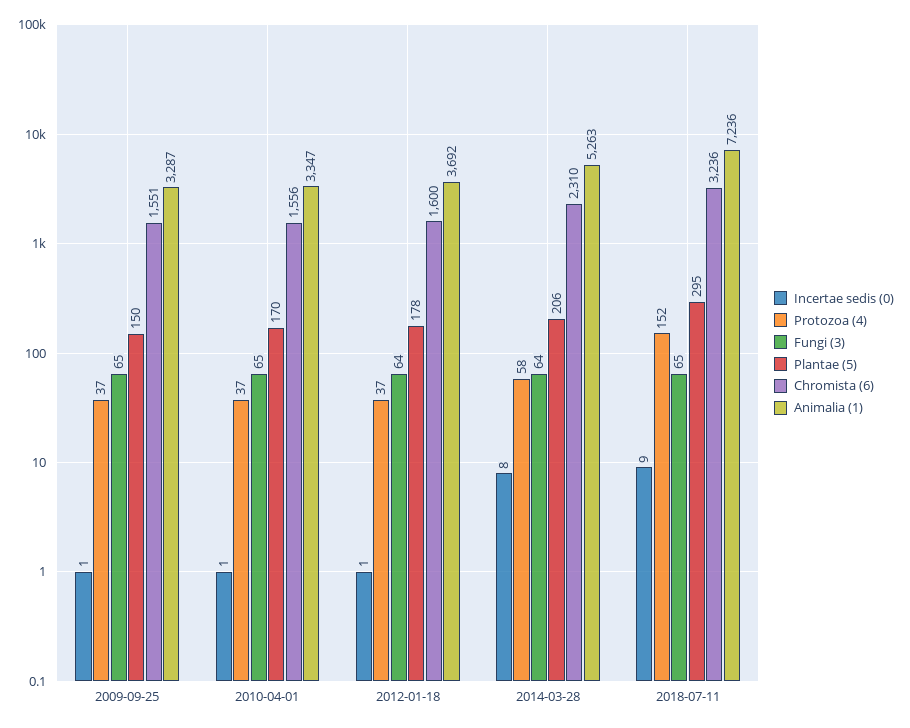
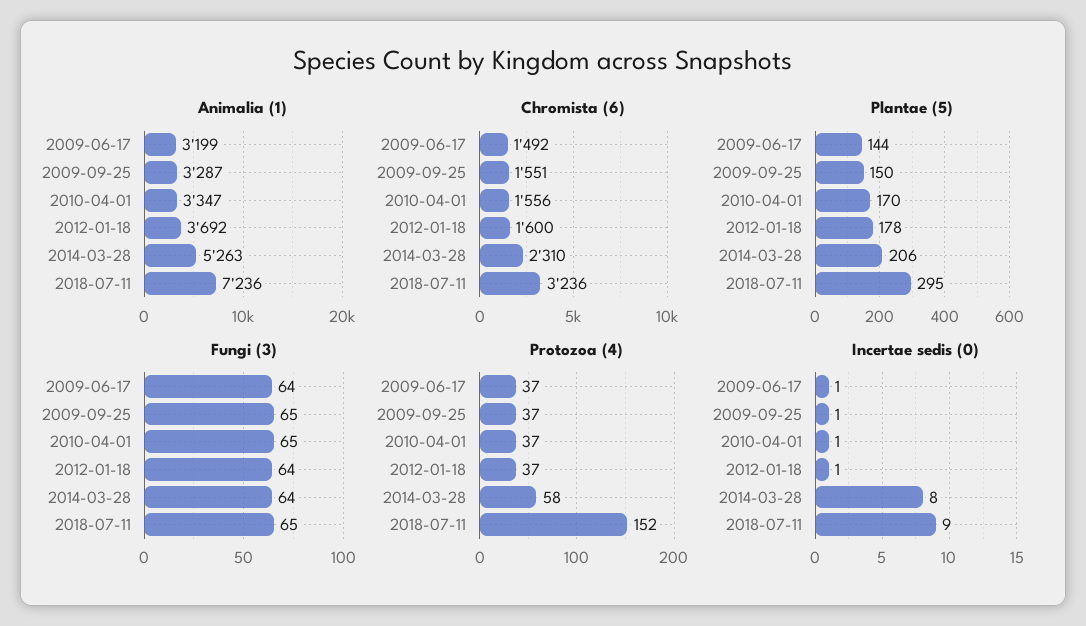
  {
    "Incertae sedis (0)": {
      "2009-09-25": 1,
      "2010-04-01": 1,
      "2012-01-18": 1,
      "2014-03-28": 8,
-     "2018-07-11": 9
+     "2018-07-11": 9,
+     "2009-06-17": 1
    },
    "Protozoa (4)": {
      "2009-09-25": 37,
      "2010-04-01": 37,
      "2012-01-18": 37,
      "2014-03-28": 58,
-     "2018-07-11": 152
+     "2018-07-11": 152,
+     "2009-06-17": 37
    },
    "Fungi (3)": {
      "2009-09-25": 65,
      "2010-04-01": 65,
      "2012-01-18": 64,
      "2014-03-28": 64,
-     "2018-07-11": 65
+     "2018-07-11": 65,
+     "2009-06-17": 64
    },
    "Plantae (5)": {
      "2009-09-25": 150,
      "2010-04-01": 170,
      "2012-01-18": 178,
      "2014-03-28": 206,
-     "2018-07-11": 295
+     "2018-07-11": 295,
+     "2009-06-17": 144
    },
    "Chromista (6)": {
      "2009-09-25": 1551,
      "2010-04-01": 1556,
      "2012-01-18": 1600,
      "2014-03-28": 2310,
-     "2018-07-11": 3236
+     "2018-07-11": 3236,
+     "2009-06-17": 1492
    },
    "Animalia (1)": {
      "2009-09-25": 3287,
      "2010-04-01": 3347,
      "2012-01-18": 3692,
      "2014-03-28": 5263,
-     "2018-07-11": 7236
+     "2018-07-11": 7236,
+     "2009-06-17": 3199
    }
  }

